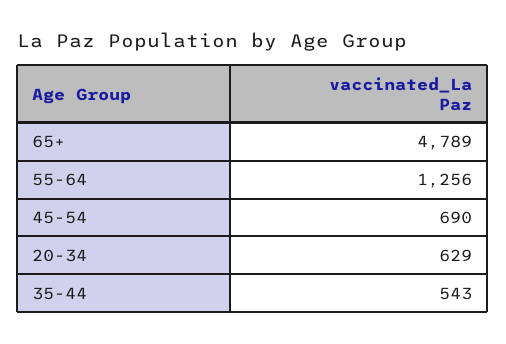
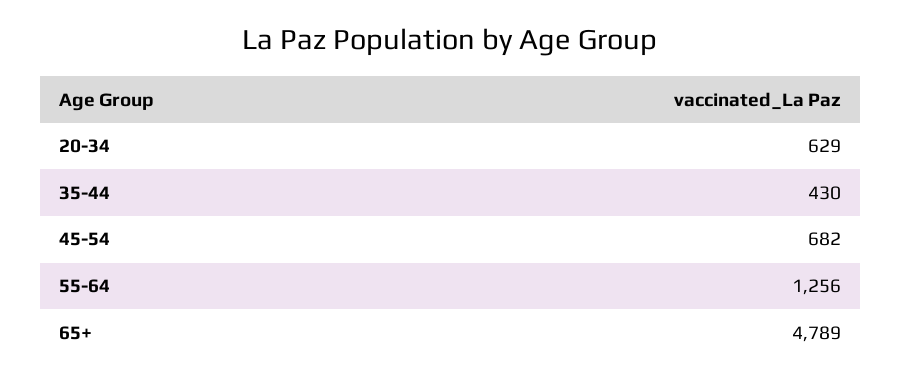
  {
    "65+": 4789,
    "55-64": 1256,
-   "45-54": 690,
+   "45-54": 682,
    "20-34": 629,
-   "35-44": 543
+   "35-44": 430
  }

